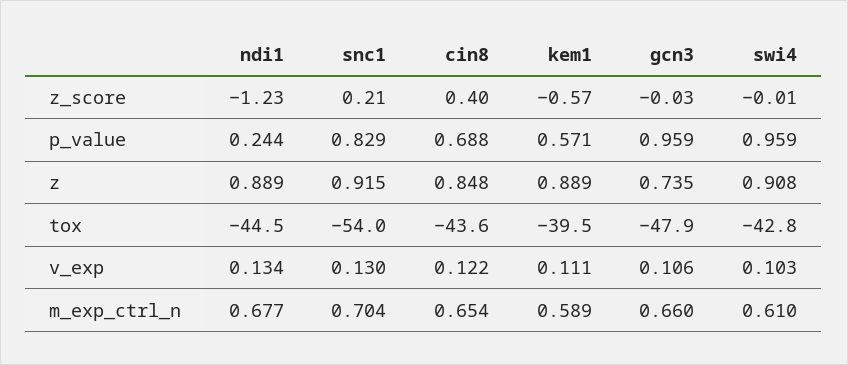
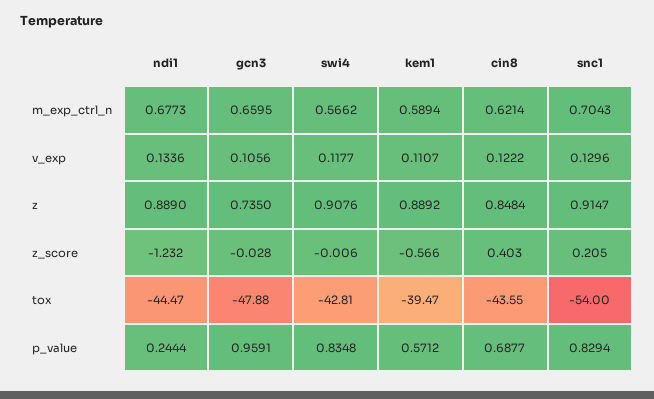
  {
    "ndi1": {
      "z_score": -1.232,
      "p_value": 0.2444,
      "z": 0.889,
      "tox": -44.47,
      "v_exp": 0.1336,
      "m_exp_ctrl_n": 0.6773
    },
    "snc1": {
      "z_score": 0.205,
      "p_value": 0.8294,
      "z": 0.9147,
      "tox": -54,
      "v_exp": 0.1296,
      "m_exp_ctrl_n": 0.7043
    },
    "cin8": {
      "z_score": 0.403,
      "p_value": 0.6877,
      "z": 0.8484,
      "tox": -43.55,
      "v_exp": 0.1222,
-     "m_exp_ctrl_n": 0.654
+     "m_exp_ctrl_n": 0.6214
    },
    "kem1": {
      "z_score": -0.566,
      "p_value": 0.5712,
      "z": 0.8892,
      "tox": -39.47,
      "v_exp": 0.1107,
      "m_exp_ctrl_n": 0.5894
    },
    "gcn3": {
      "z_score": -0.028,
      "p_value": 0.9591,
      "z": 0.735,
      "tox": -47.88,
      "v_exp": 0.1056,
      "m_exp_ctrl_n": 0.6595
    },
    "swi4": {
      "z_score": -0.006,
-     "p_value": 0.959,
+     "p_value": 0.8348,
      "z": 0.9076,
      "tox": -42.81,
-     "v_exp": 0.103,
+     "v_exp": 0.1177,
-     "m_exp_ctrl_n": 0.61
+     "m_exp_ctrl_n": 0.5662
    }
  }

